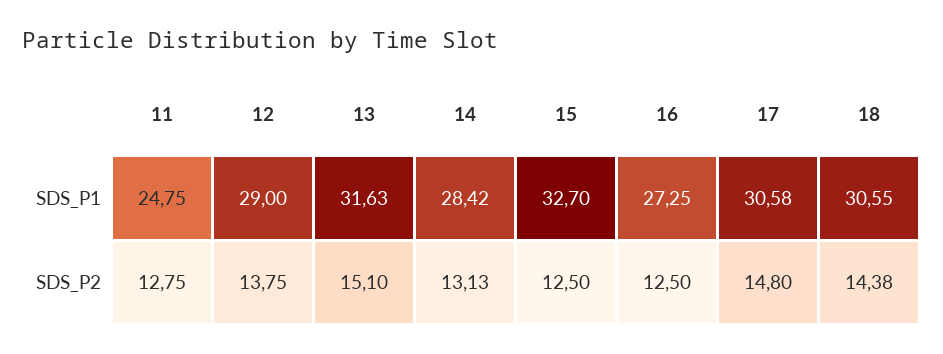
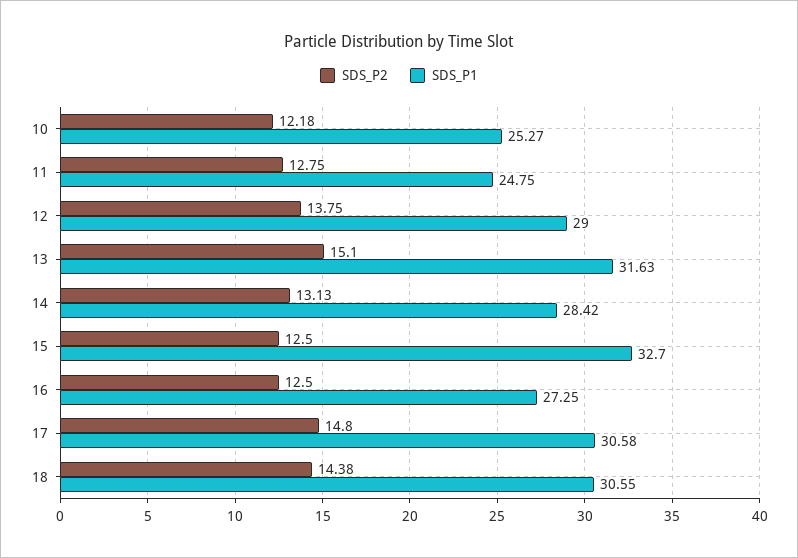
  {
    "SDS_P1": {
      "11": 24.75,
      "12": 29,
      "13": 31.63,
      "14": 28.42,
      "15": 32.7,
      "16": 27.25,
      "17": 30.58,
-     "18": 30.55
+     "18": 30.55,
+     "10": 25.27
    },
    "SDS_P2": {
      "11": 12.75,
      "12": 13.75,
      "13": 15.1,
      "14": 13.13,
      "15": 12.5,
      "16": 12.5,
      "17": 14.8,
-     "18": 14.38
+     "18": 14.38,
+     "10": 12.18
    }
  }

